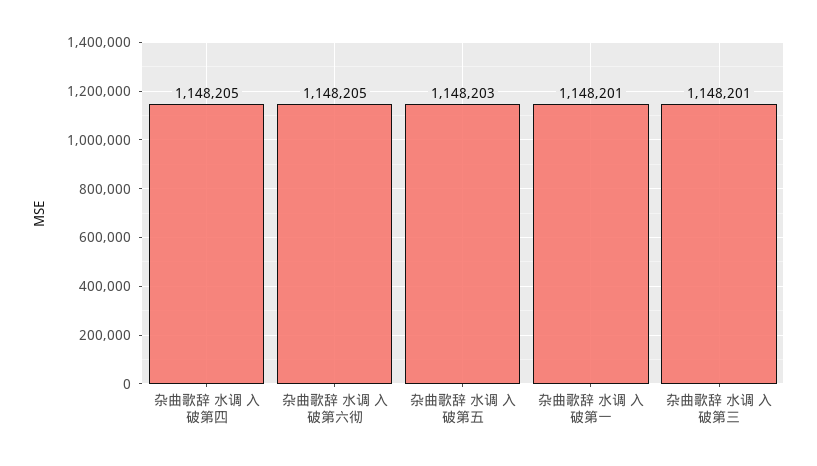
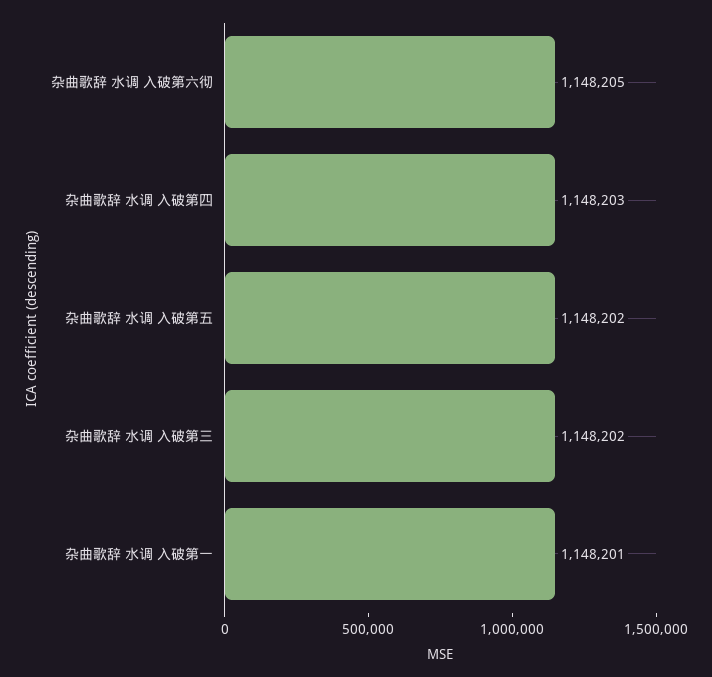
  {
-   "杂曲歌辞 水调 入破第四": 1148205,
+   "杂曲歌辞 水调 入破第四": 1148203,
    "杂曲歌辞 水调 入破第六彻": 1148205,
-   "杂曲歌辞 水调 入破第五": 1148203,
+   "杂曲歌辞 水调 入破第五": 1148202,
    "杂曲歌辞 水调 入破第一": 1148201,
-   "杂曲歌辞 水调 入破第三": 1148201
+   "杂曲歌辞 水调 入破第三": 1148202
  }

